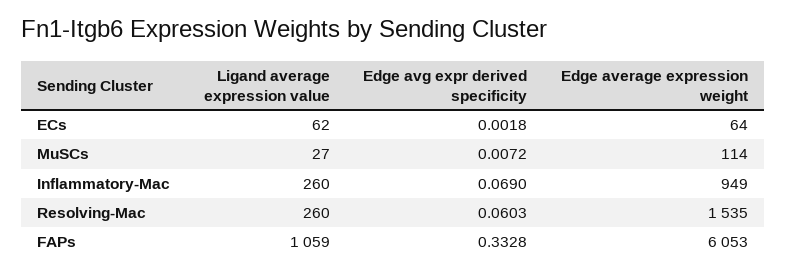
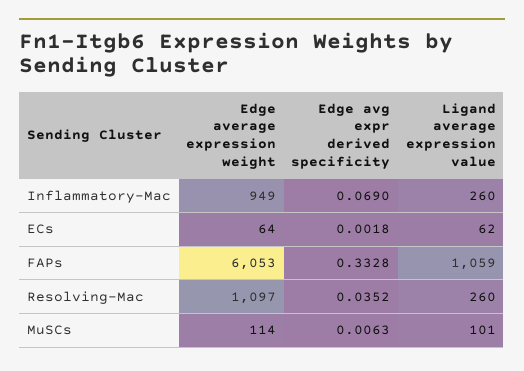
  {
    "Ligand average expression value": {
      "ECs": 62,
-     "MuSCs": 27,
+     "MuSCs": 101,
      "Inflammatory-Mac": 260,
      "Resolving-Mac": 260,
      "FAPs": 1059
    },
    "Edge avg expr derived specificity": {
      "ECs": 0.0018,
-     "MuSCs": 0.0072,
+     "MuSCs": 0.0063,
      "Inflammatory-Mac": 0.069,
-     "Resolving-Mac": 0.0603,
+     "Resolving-Mac": 0.0352,
      "FAPs": 0.3328
    },
    "Edge average expression weight": {
      "ECs": 64,
      "MuSCs": 114,
      "Inflammatory-Mac": 949,
-     "Resolving-Mac": 1535,
+     "Resolving-Mac": 1097,
      "FAPs": 6053
    }
  }

